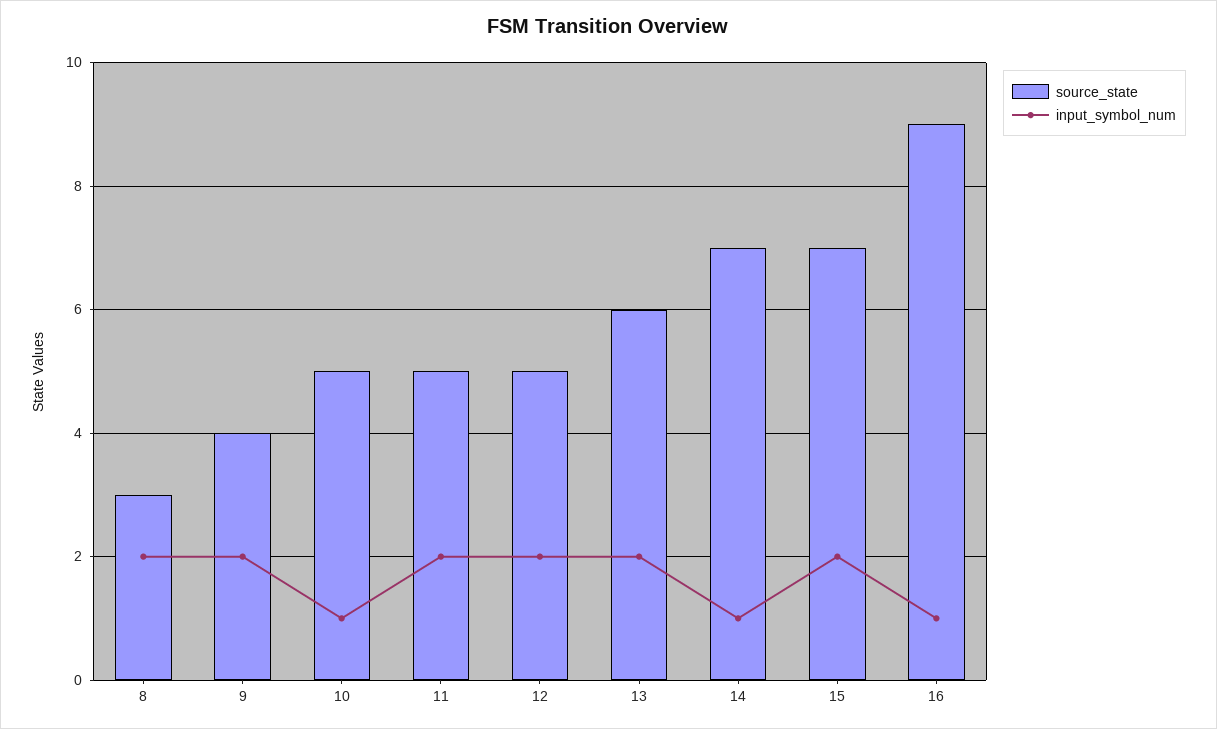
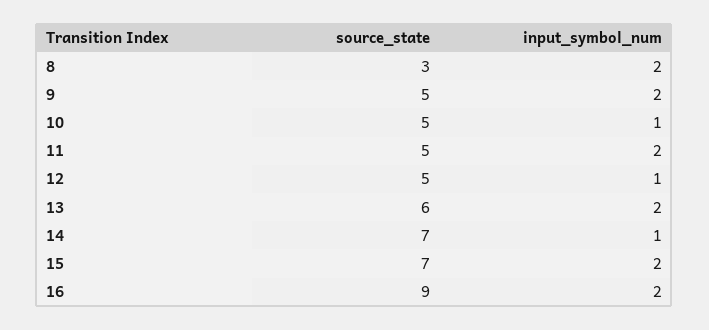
  {
    "source_state": {
      "8": 3,
-     "9": 4,
+     "9": 5,
      "10": 5,
      "11": 5,
      "12": 5,
      "13": 6,
      "14": 7,
      "15": 7,
      "16": 9
    },
    "input_symbol_num": {
      "8": 2,
      "9": 2,
      "10": 1,
      "11": 2,
-     "12": 2,
+     "12": 1,
      "13": 2,
      "14": 1,
      "15": 2,
-     "16": 1
+     "16": 2
    }
  }

